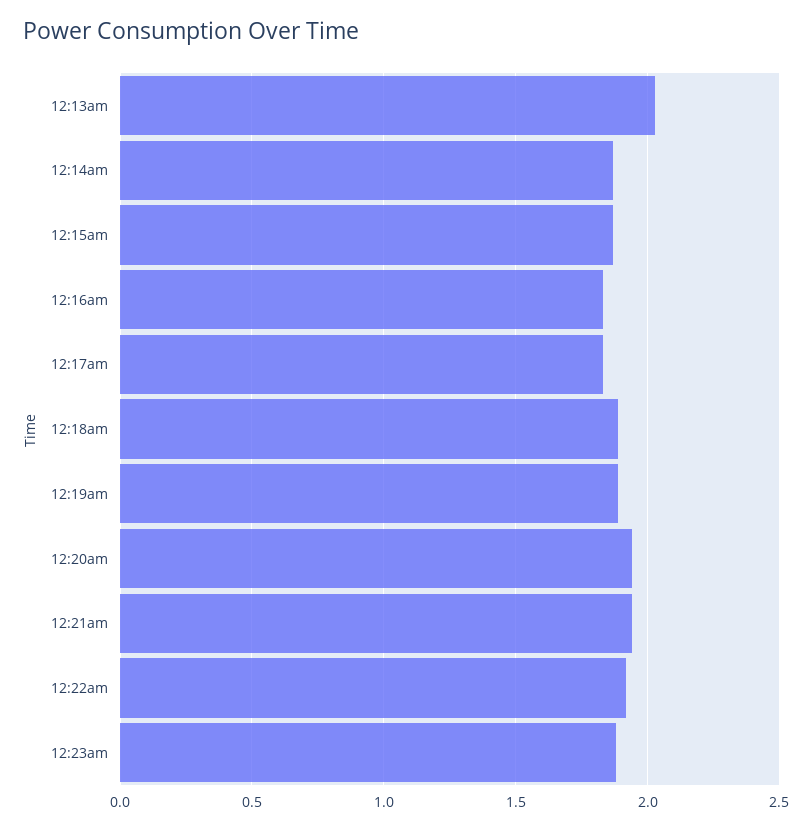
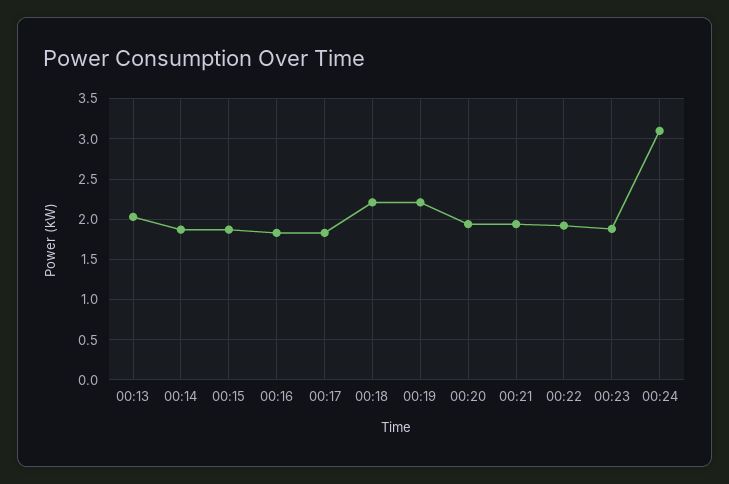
  {
    "12:13am": 2.05,
    "12:14am": 1.85,
    "12:15am": 1.85,
    "12:16am": 1.85,
    "12:17am": 1.85,
-   "12:18am": 1.9,
+   "12:18am": 2.2,
-   "12:19am": 1.9,
+   "12:19am": 2.2,
    "12:20am": 1.95,
    "12:21am": 1.95,
    "12:22am": 1.9,
-   "12:23am": 1.9
+   "12:23am": 1.9,
+   "00:24": 3.1
  }

